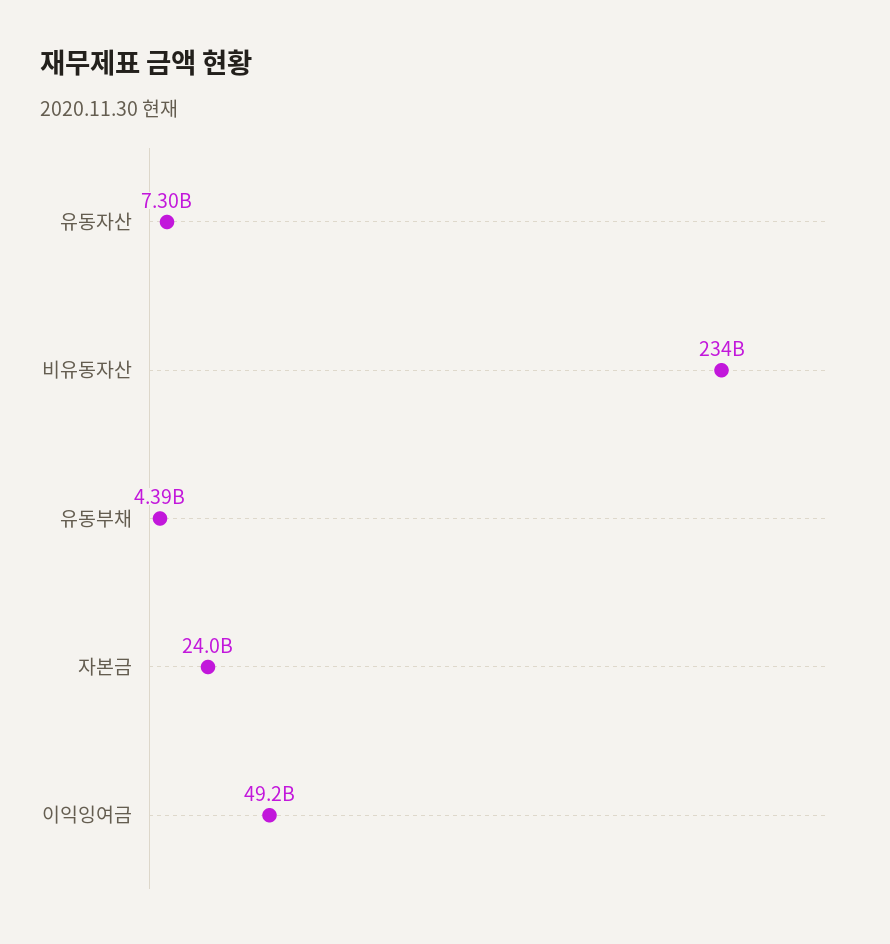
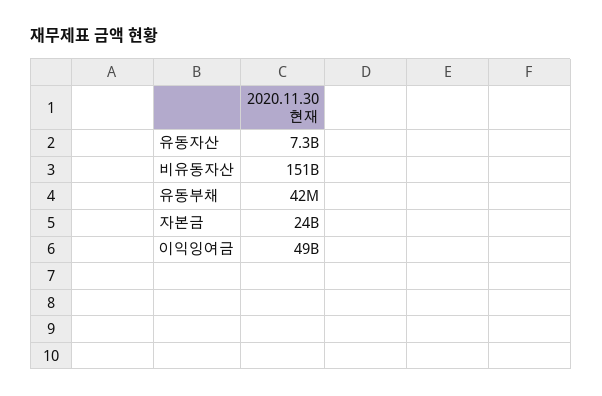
  {
    "유동자산": 7300000000,
-   "비유동자산": 234000000000,
+   "비유동자산": 151000000000,
-   "유동부채": 4390000000,
+   "유동부채": 42000000,
    "자본금": 24000000000,
    "이익잉여금": 49200000000
  }

